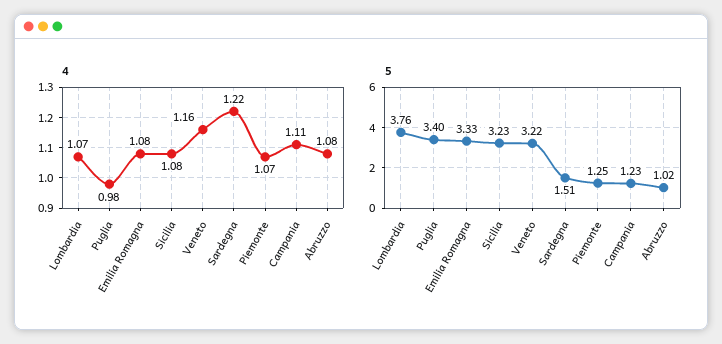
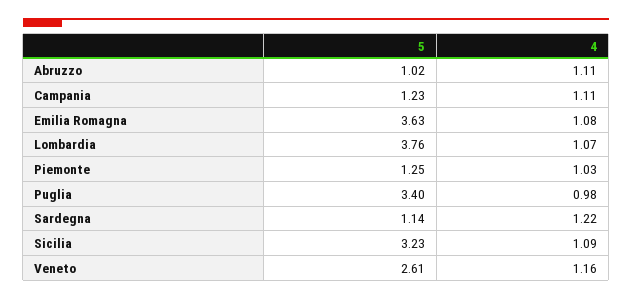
  {
    "4": {
      "Lombardia": 1.07,
      "Puglia": 0.98,
      "Emilia Romagna": 1.08,
-     "Sicilia": 1.08,
+     "Sicilia": 1.09,
      "Veneto": 1.16,
      "Sardegna": 1.22,
-     "Piemonte": 1.07,
+     "Piemonte": 1.03,
      "Campania": 1.11,
-     "Abruzzo": 1.08
+     "Abruzzo": 1.11
    },
    "5": {
      "Lombardia": 3.76,
      "Puglia": 3.4,
-     "Emilia Romagna": 3.33,
+     "Emilia Romagna": 3.63,
      "Sicilia": 3.23,
-     "Veneto": 3.22,
+     "Veneto": 2.61,
-     "Sardegna": 1.51,
+     "Sardegna": 1.14,
      "Piemonte": 1.25,
      "Campania": 1.23,
      "Abruzzo": 1.02
    }
  }

